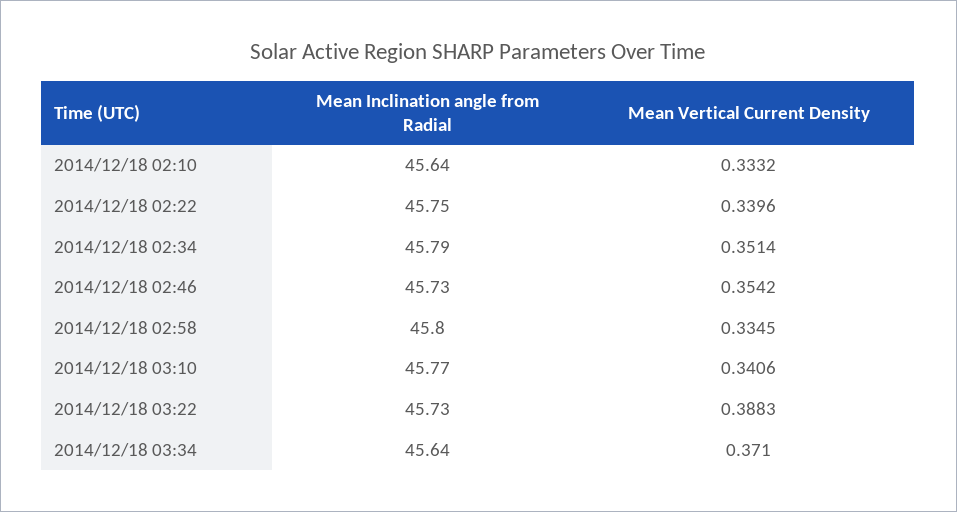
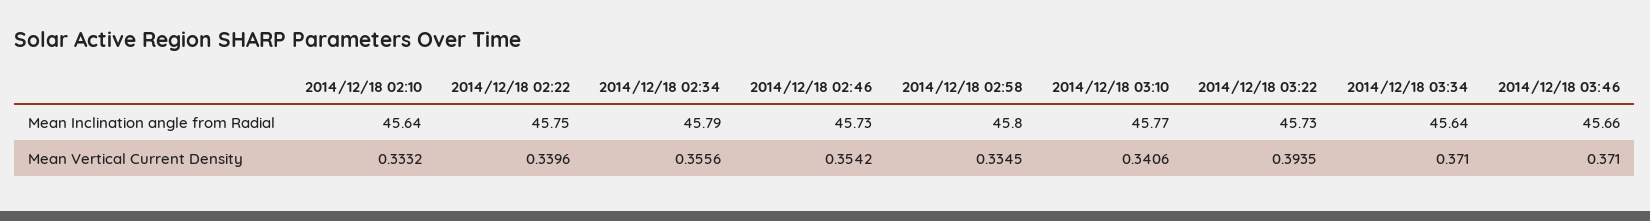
  {
    "Mean Inclination angle from Radial": {
      "2014/12/18 02:10": 45.64,
      "2014/12/18 02:22": 45.75,
      "2014/12/18 02:34": 45.79,
      "2014/12/18 02:46": 45.73,
      "2014/12/18 02:58": 45.8,
      "2014/12/18 03:10": 45.77,
      "2014/12/18 03:22": 45.73,
-     "2014/12/18 03:34": 45.64
+     "2014/12/18 03:34": 45.64,
+     "2014/12/18 03:46": 45.66
    },
    "Mean Vertical Current Density": {
      "2014/12/18 02:10": 0.3332,
      "2014/12/18 02:22": 0.3396,
-     "2014/12/18 02:34": 0.3514,
+     "2014/12/18 02:34": 0.3556,
      "2014/12/18 02:46": 0.3542,
      "2014/12/18 02:58": 0.3345,
      "2014/12/18 03:10": 0.3406,
-     "2014/12/18 03:22": 0.3883,
+     "2014/12/18 03:22": 0.3935,
-     "2014/12/18 03:34": 0.371
+     "2014/12/18 03:34": 0.371,
+     "2014/12/18 03:46": 0.371
    }
  }

